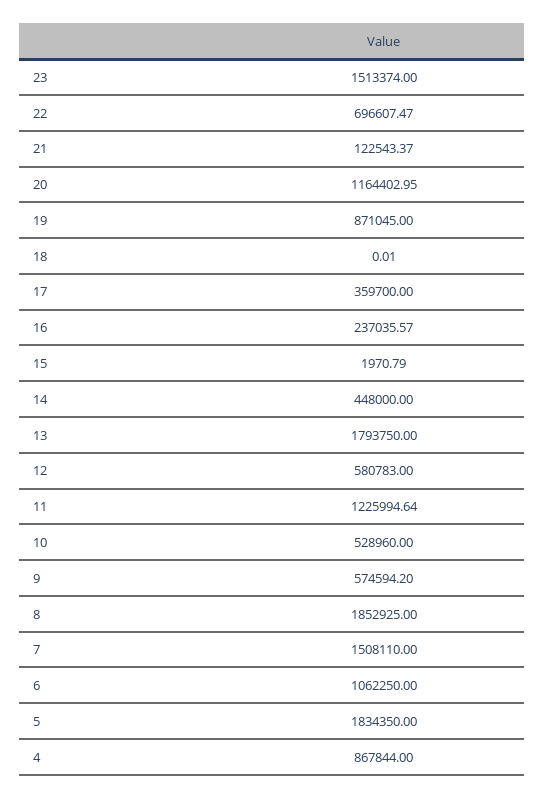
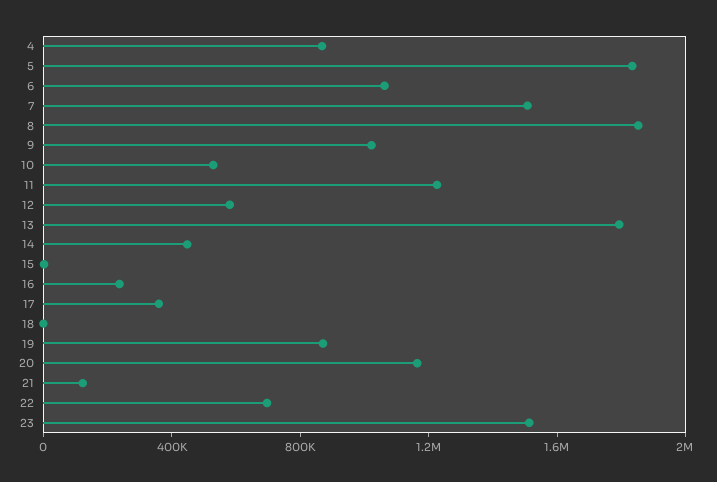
  {
    "23": 1513374,
    "22": 696607.47,
    "21": 122543.37,
    "20": 1164402.95,
    "19": 871045,
    "18": 0.01,
    "17": 359700,
    "16": 237035.57,
    "15": 1970.79,
    "14": 448000,
    "13": 1793750,
    "12": 580783,
    "11": 1225994.64,
    "10": 528960,
-   "9": 574594.2,
+   "9": 1000000,
    "8": 1852925,
    "7": 1508110,
    "6": 1062250,
    "5": 1834350,
    "4": 867844
  }

